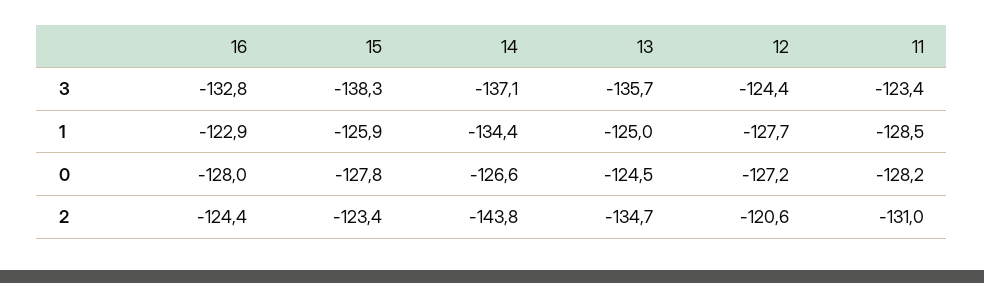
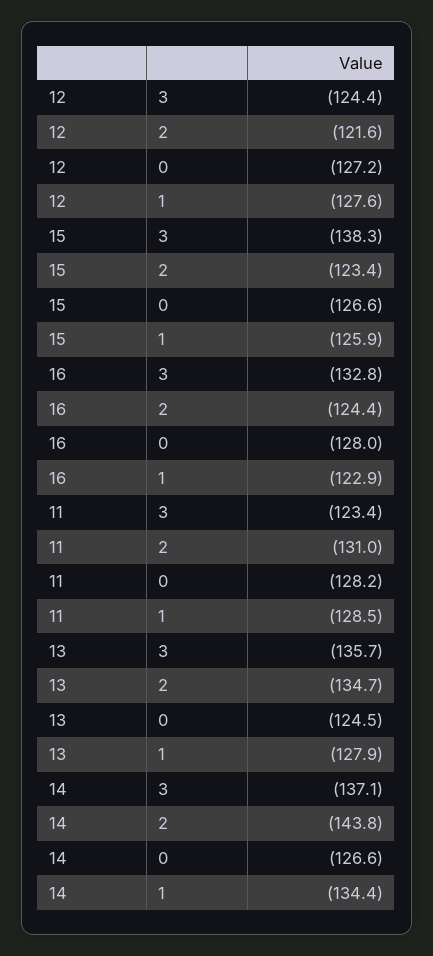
  {
    "16": {
      "3": -132.8,
      "1": -122.9,
      "0": -128,
      "2": -124.4
    },
    "15": {
      "3": -138.3,
      "1": -125.9,
-     "0": -127.8,
+     "0": -126.6,
      "2": -123.4
    },
    "14": {
      "3": -137.1,
      "1": -134.4,
      "0": -126.6,
      "2": -143.8
    },
    "13": {
      "3": -135.7,
-     "1": -125,
+     "1": -127.9,
      "0": -124.5,
      "2": -134.7
    },
    "12": {
      "3": -124.4,
-     "1": -127.7,
+     "1": -127.6,
      "0": -127.2,
-     "2": -120.6
+     "2": -121.6
    },
    "11": {
      "3": -123.4,
      "1": -128.5,
      "0": -128.2,
      "2": -131
    }
  }

